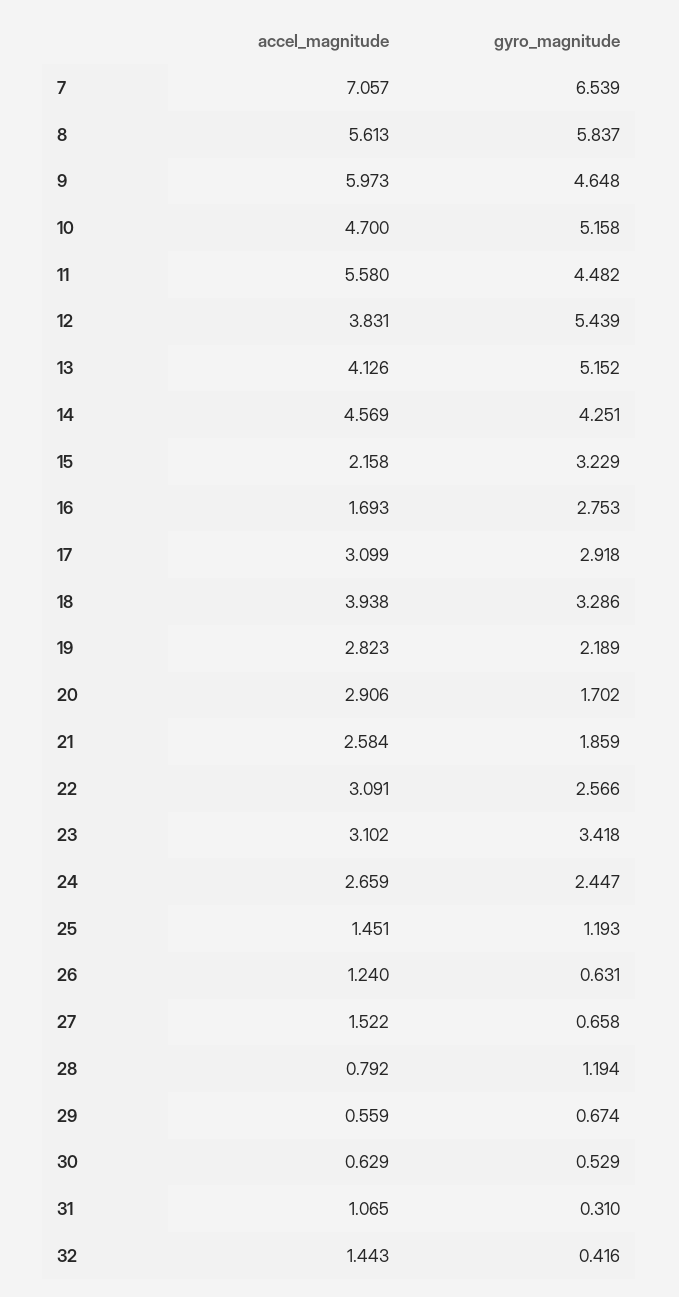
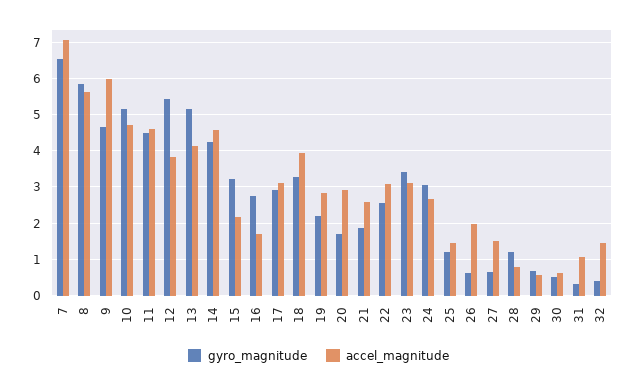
  {
    "accel_magnitude": {
      "7": 7.057,
      "8": 5.613,
      "9": 5.973,
      "10": 4.7,
-     "11": 5.58,
+     "11": 4.6,
      "12": 3.831,
      "13": 4.126,
      "14": 4.569,
      "15": 2.158,
      "16": 1.693,
      "17": 3.099,
      "18": 3.938,
      "19": 2.823,
      "20": 2.906,
      "21": 2.584,
      "22": 3.091,
      "23": 3.102,
      "24": 2.659,
      "25": 1.451,
-     "26": 1.24,
+     "26": 2,
      "27": 1.522,
      "28": 0.792,
      "29": 0.559,
      "30": 0.629,
      "31": 1.065,
      "32": 1.443
    },
    "gyro_magnitude": {
      "7": 6.539,
      "8": 5.837,
      "9": 4.648,
      "10": 5.158,
      "11": 4.482,
      "12": 5.439,
      "13": 5.152,
      "14": 4.251,
      "15": 3.229,
      "16": 2.753,
      "17": 2.918,
      "18": 3.286,
      "19": 2.189,
      "20": 1.702,
      "21": 1.859,
      "22": 2.566,
      "23": 3.418,
-     "24": 2.447,
+     "24": 3,
      "25": 1.193,
      "26": 0.631,
      "27": 0.658,
      "28": 1.194,
      "29": 0.674,
      "30": 0.529,
      "31": 0.31,
      "32": 0.416
    }
  }

